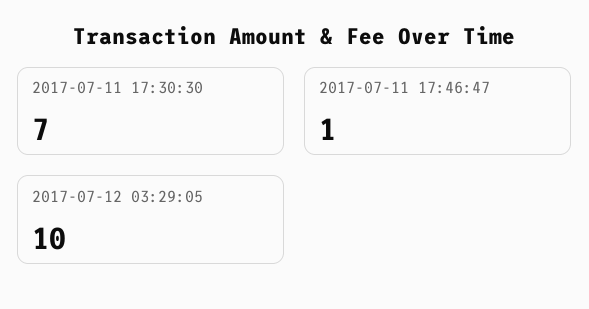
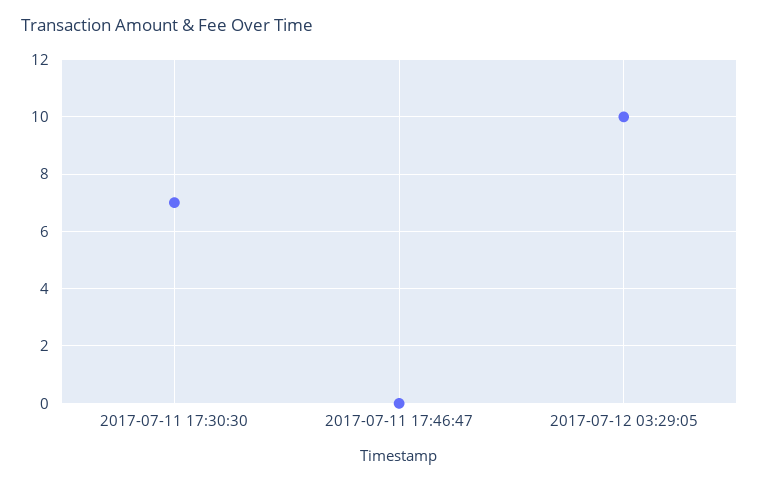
  {
    "2017-07-11 17:30:30": 7,
-   "2017-07-11 17:46:47": 1,
+   "2017-07-11 17:46:47": 0,
    "2017-07-12 03:29:05": 10
  }

